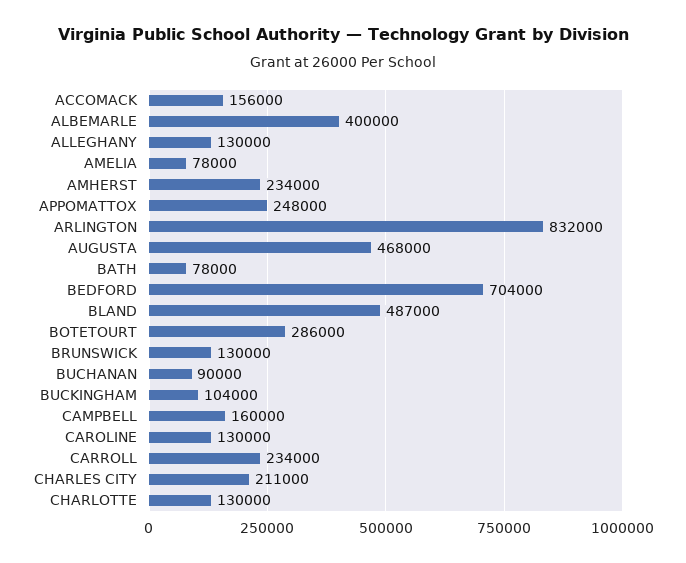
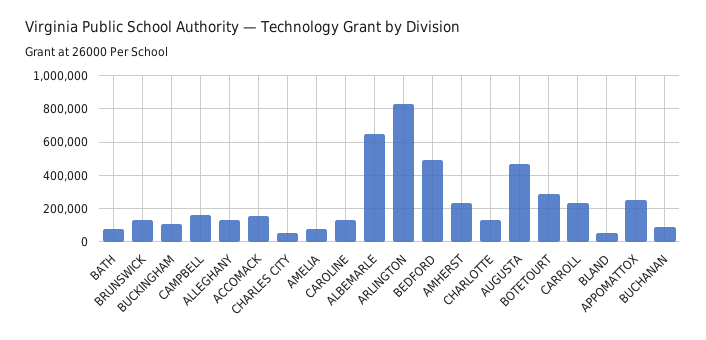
  {
    "ACCOMACK": 156000,
-   "ALBEMARLE": 400000,
+   "ALBEMARLE": 650000,
    "ALLEGHANY": 130000,
    "AMELIA": 78000,
    "AMHERST": 234000,
    "APPOMATTOX": 248000,
    "ARLINGTON": 832000,
    "AUGUSTA": 468000,
    "BATH": 78000,
-   "BEDFORD": 704000,
+   "BEDFORD": 500000,
-   "BLAND": 487000,
+   "BLAND": 50000,
    "BOTETOURT": 286000,
    "BRUNSWICK": 130000,
    "BUCHANAN": 90000,
    "BUCKINGHAM": 104000,
    "CAMPBELL": 160000,
    "CAROLINE": 130000,
    "CARROLL": 234000,
-   "CHARLES CITY": 211000,
+   "CHARLES CITY": 50000,
    "CHARLOTTE": 130000
  }

